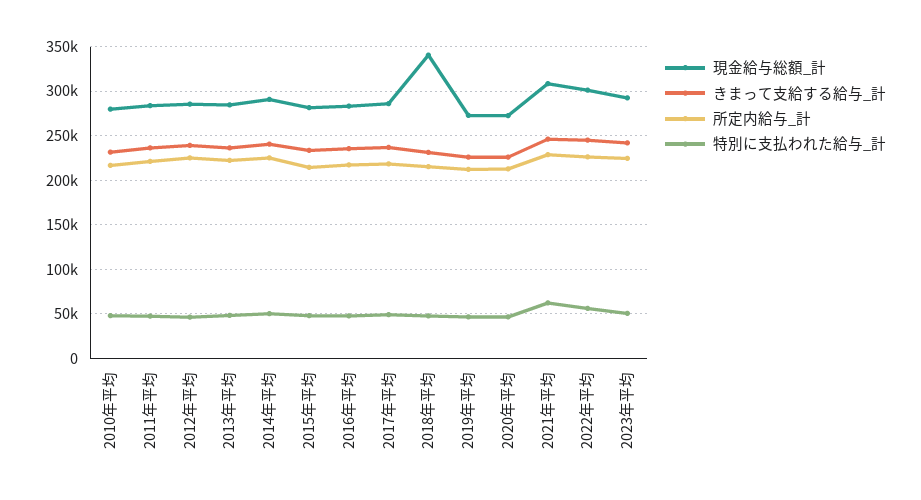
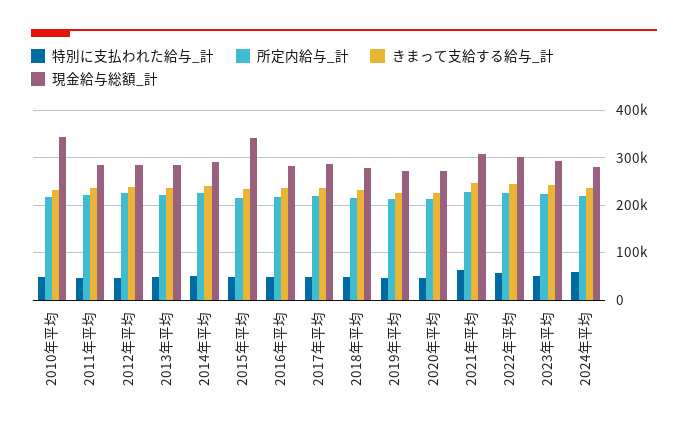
  {
    "現金給与総額_計": {
-     "2010年平均": 280000,
+     "2010年平均": 340000,
      "2011年平均": 280000,
      "2012年平均": 290000,
      "2013年平均": 280000,
      "2014年平均": 290000,
-     "2015年平均": 280000,
+     "2015年平均": 340000,
      "2016年平均": 280000,
      "2017年平均": 290000,
-     "2018年平均": 340000,
+     "2018年平均": 280000,
      "2019年平均": 270000,
      "2020年平均": 270000,
      "2021年平均": 310000,
      "2022年平均": 300000,
-     "2023年平均": 290000
+     "2023年平均": 290000,
+     "2024年平均": 280000
    },
    "きまって支給する給与_計": {
      "2010年平均": 230000,
      "2011年平均": 240000,
      "2012年平均": 240000,
      "2013年平均": 240000,
      "2014年平均": 240000,
      "2015年平均": 230000,
      "2016年平均": 240000,
      "2017年平均": 240000,
      "2018年平均": 230000,
      "2019年平均": 230000,
      "2020年平均": 230000,
      "2021年平均": 250000,
      "2022年平均": 250000,
-     "2023年平均": 240000
+     "2023年平均": 240000,
+     "2024年平均": 240000
    },
    "所定内給与_計": {
      "2010年平均": 220000,
      "2011年平均": 220000,
      "2012年平均": 230000,
      "2013年平均": 220000,
      "2014年平均": 230000,
      "2015年平均": 210000,
      "2016年平均": 220000,
      "2017年平均": 220000,
      "2018年平均": 220000,
      "2019年平均": 210000,
      "2020年平均": 210000,
      "2021年平均": 230000,
      "2022年平均": 230000,
-     "2023年平均": 220000
+     "2023年平均": 220000,
+     "2024年平均": 220000
    },
    "特別に支払われた給与_計": {
      "2010年平均": 50000,
      "2011年平均": 50000,
      "2012年平均": 50000,
      "2013年平均": 50000,
      "2014年平均": 50000,
      "2015年平均": 50000,
      "2016年平均": 50000,
      "2017年平均": 50000,
      "2018年平均": 50000,
      "2019年平均": 50000,
      "2020年平均": 50000,
      "2021年平均": 60000,
      "2022年平均": 60000,
-     "2023年平均": 50000
+     "2023年平均": 50000,
+     "2024年平均": 60000
    }
  }

